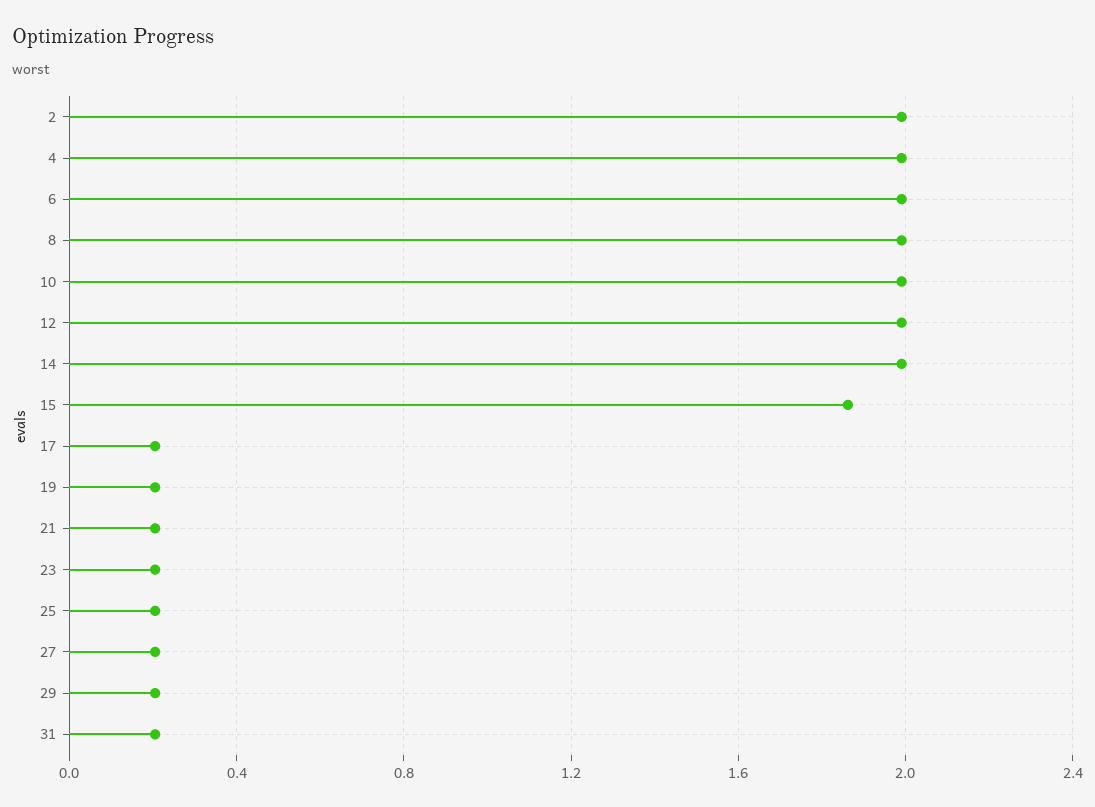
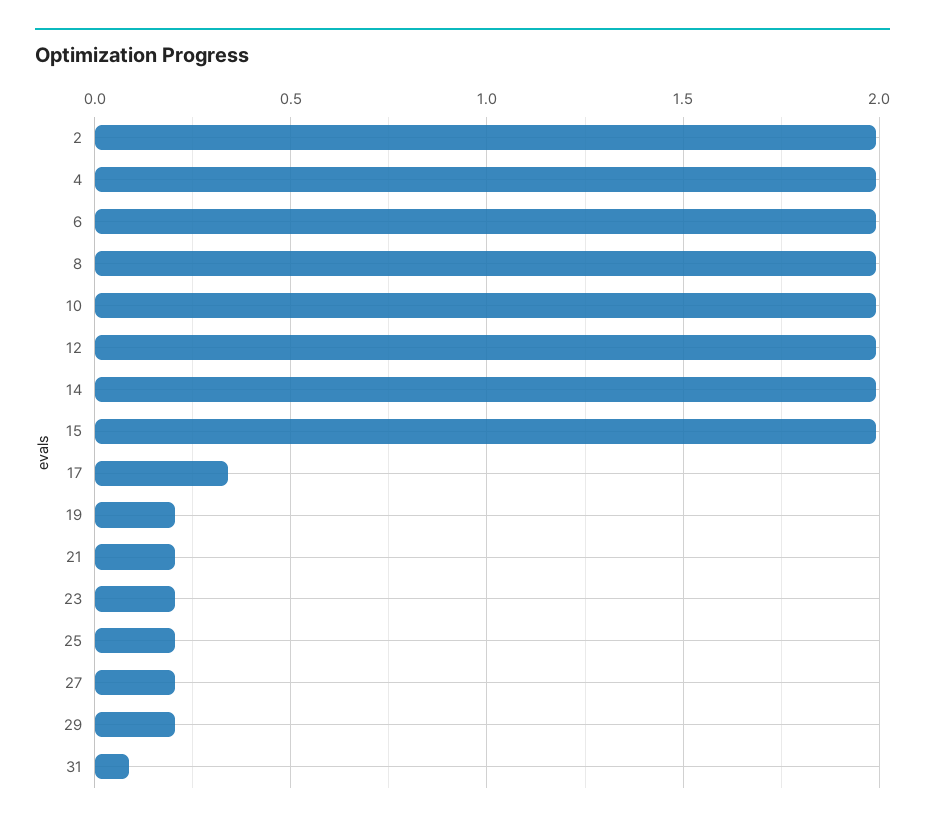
  {
    "2": 2,
    "4": 2,
    "6": 2,
    "8": 2,
    "10": 2,
    "12": 2,
    "14": 2,
-   "15": 1.85,
+   "15": 2,
-   "17": 0.2,
+   "17": 0.35,
    "19": 0.2,
    "21": 0.2,
    "23": 0.2,
    "25": 0.2,
    "27": 0.2,
    "29": 0.2,
-   "31": 0.2
+   "31": 0.1
  }

